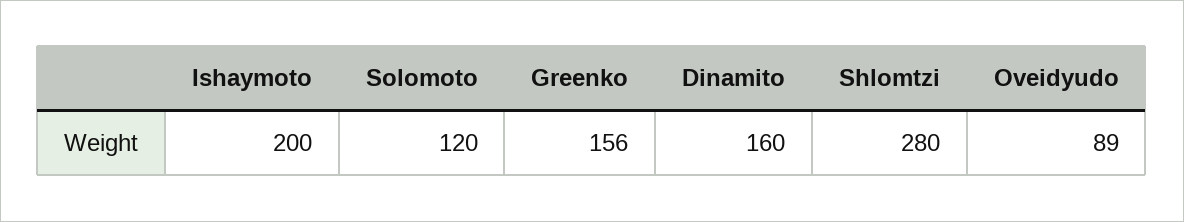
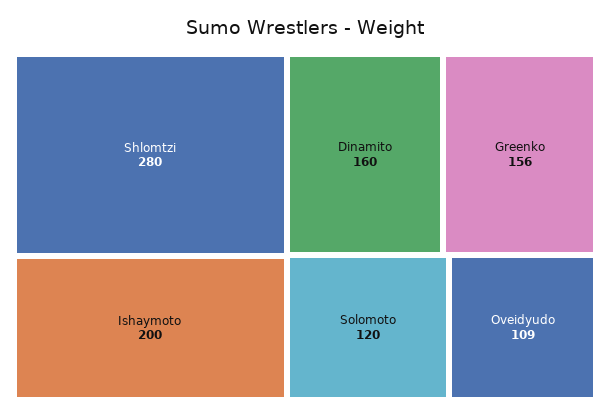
  {
    "Ishaymoto": 200,
    "Solomoto": 120,
    "Greenko": 156,
    "Dinamito": 160,
    "Shlomtzi": 280,
-   "Oveidyudo": 89
+   "Oveidyudo": 109
  }

